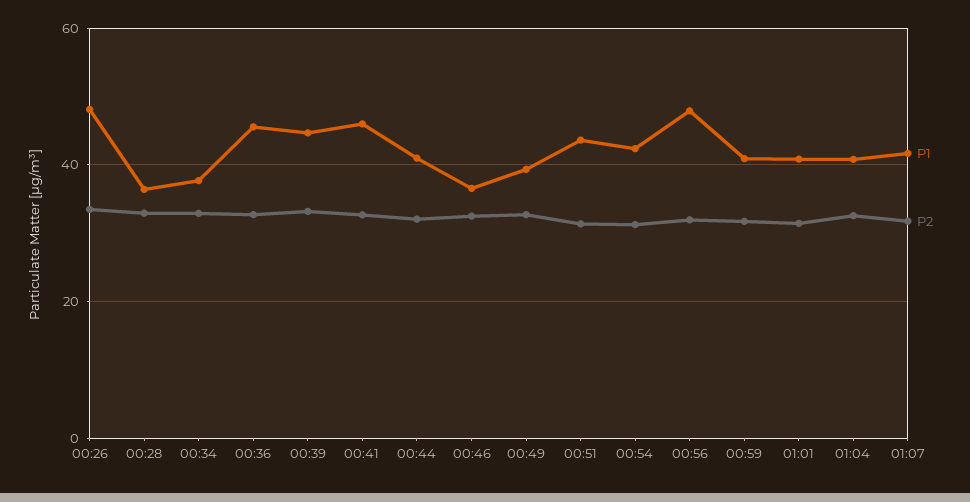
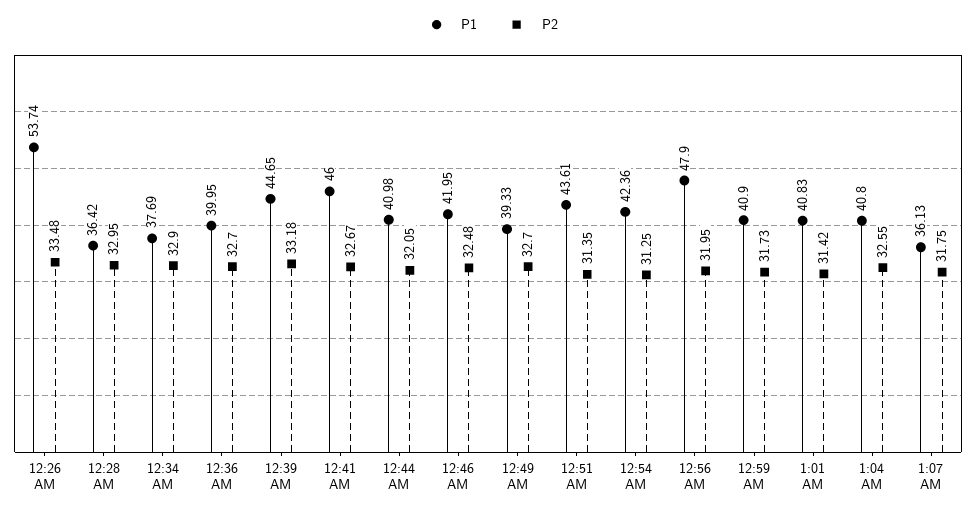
  {
    "P1": {
-     "00:26": 48,
+     "00:26": 53.74,
      "00:28": 36.42,
      "00:34": 37.69,
-     "00:36": 46,
+     "00:36": 39.95,
      "00:39": 44.65,
      "00:41": 46,
      "00:44": 40.98,
-     "00:46": 36,
+     "00:46": 41.95,
      "00:49": 39.33,
      "00:51": 43.61,
      "00:54": 42.36,
      "00:56": 47.9,
      "00:59": 40.9,
      "01:01": 40.83,
      "01:04": 40.8,
-     "01:07": 42
+     "01:07": 36.13
    },
    "P2": {
      "00:26": 33.48,
      "00:28": 32.95,
      "00:34": 32.9,
      "00:36": 32.7,
      "00:39": 33.18,
      "00:41": 32.67,
      "00:44": 32.05,
      "00:46": 32.48,
      "00:49": 32.7,
      "00:51": 31.35,
      "00:54": 31.25,
      "00:56": 31.95,
      "00:59": 31.73,
      "01:01": 31.42,
      "01:04": 32.55,
      "01:07": 31.75
    }
  }

